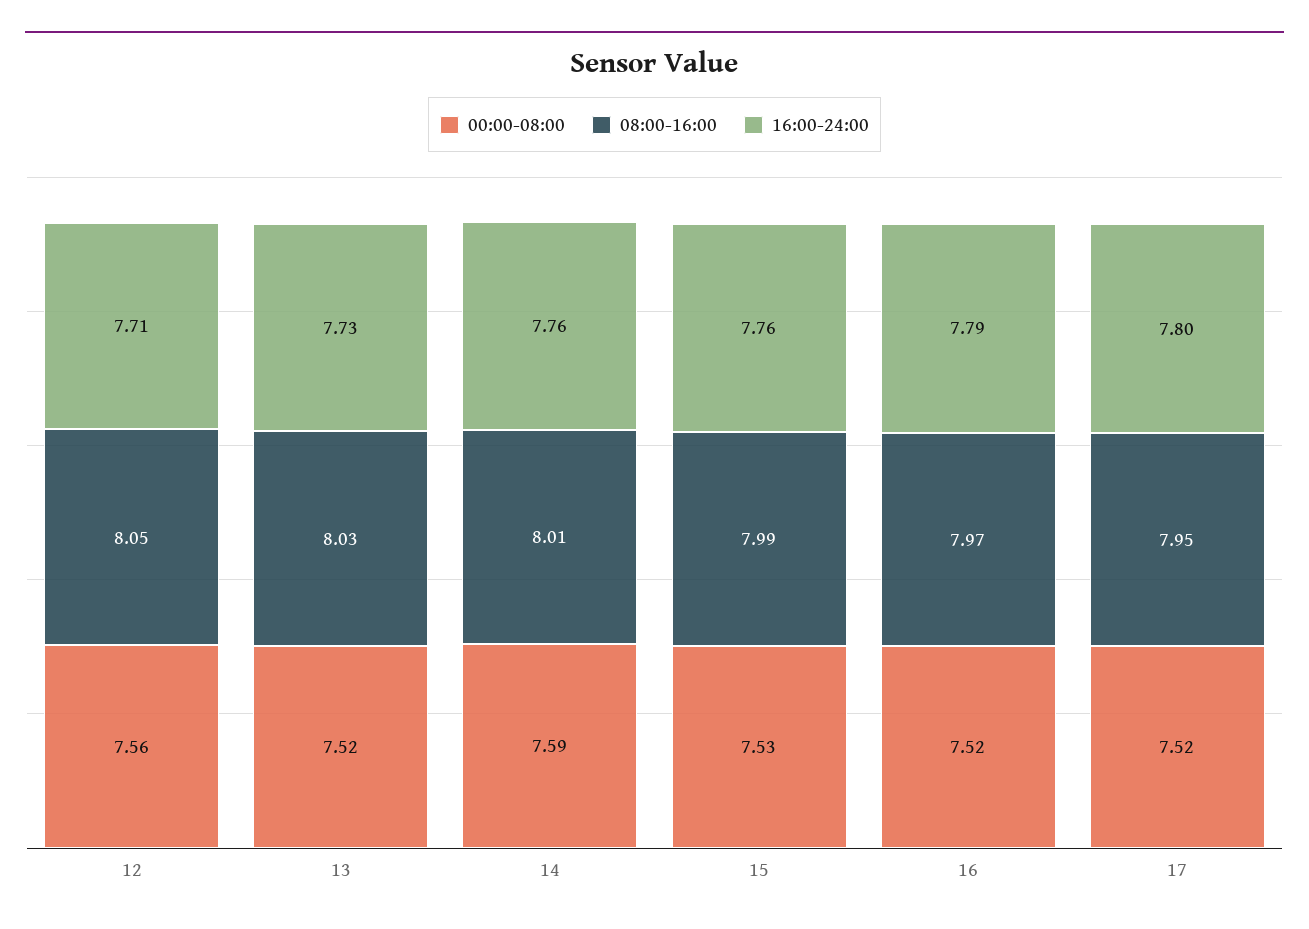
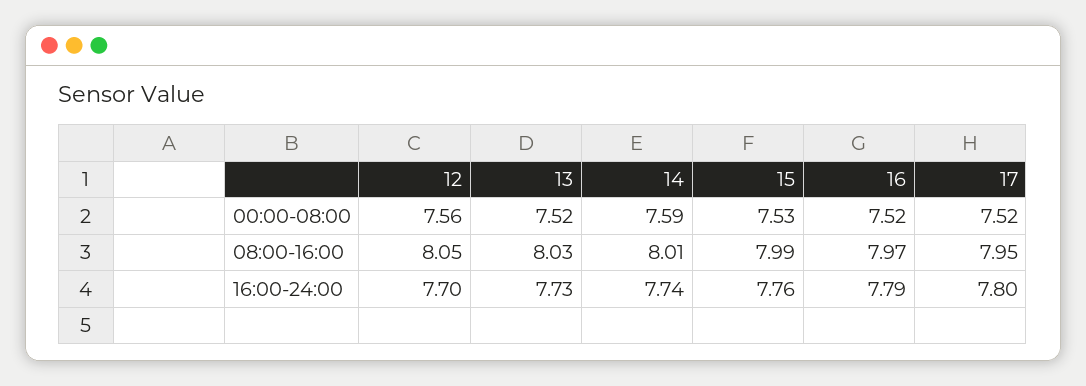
  {
    "00:00-08:00": {
      "12": 7.56,
      "13": 7.52,
      "14": 7.59,
      "15": 7.53,
      "16": 7.52,
      "17": 7.52
    },
    "08:00-16:00": {
      "12": 8.05,
      "13": 8.03,
      "14": 8.01,
      "15": 7.99,
      "16": 7.97,
      "17": 7.95
    },
    "16:00-24:00": {
-     "12": 7.71,
+     "12": 7.7,
      "13": 7.73,
-     "14": 7.76,
+     "14": 7.74,
      "15": 7.76,
      "16": 7.79,
      "17": 7.8
    }
  }

